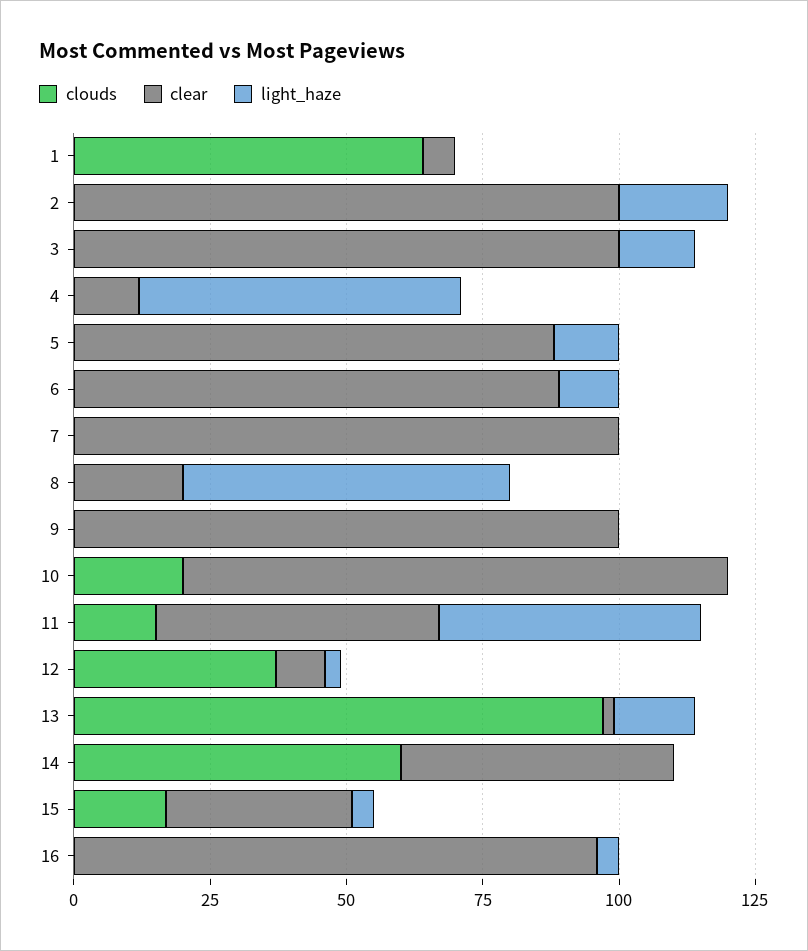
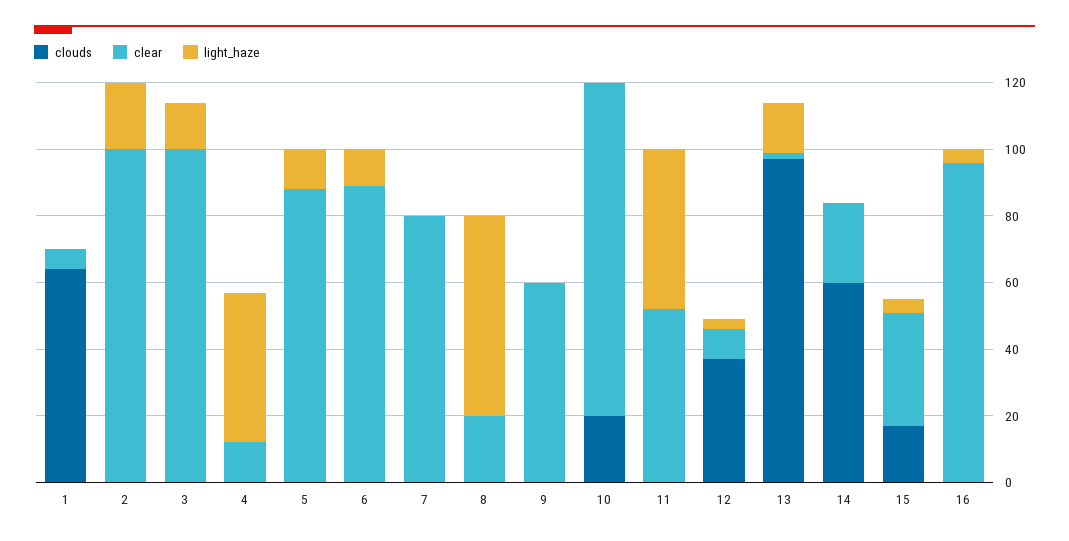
  {
    "clouds": {
      "1": 65,
      "2": 0,
      "3": 0,
      "4": 0,
      "5": 0,
      "6": 0,
      "7": 0,
      "8": 0,
      "9": 0,
      "10": 20,
-     "11": 15,
+     "11": 0,
      "12": 35,
      "13": 95,
      "14": 60,
      "15": 15,
      "16": 0
    },
    "clear": {
      "1": 5,
      "2": 100,
      "3": 100,
      "4": 10,
      "5": 90,
      "6": 90,
-     "7": 100,
+     "7": 80,
      "8": 20,
-     "9": 100,
+     "9": 60,
      "10": 100,
      "11": 50,
      "12": 10,
      "13": 0,
-     "14": 50,
+     "14": 25,
      "15": 35,
      "16": 95
    },
    "light_haze": {
      "1": 0,
      "2": 20,
      "3": 15,
-     "4": 60,
+     "4": 45,
      "5": 10,
      "6": 10,
      "7": 0,
      "8": 60,
      "9": 0,
      "10": 0,
      "11": 50,
      "12": 5,
      "13": 15,
      "14": 0,
      "15": 5,
      "16": 5
    }
  }

